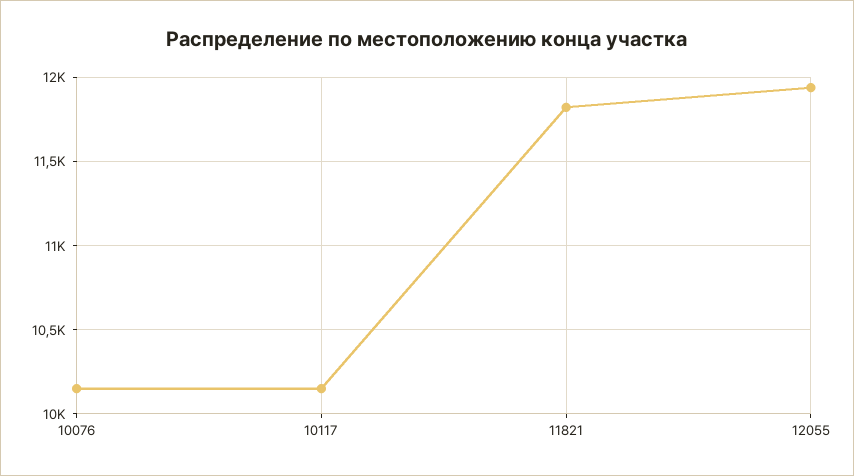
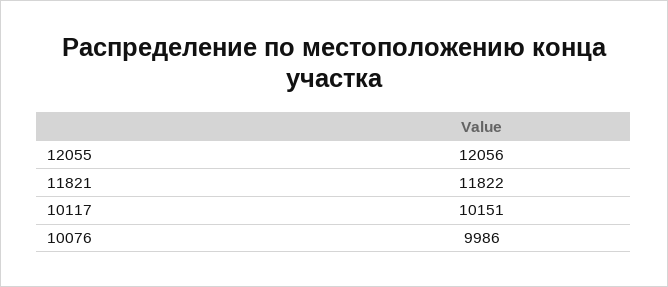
  {
-   "10076": 10150,
+   "10076": 9986,
    "10117": 10151,
    "11821": 11822,
-   "12055": 11950
+   "12055": 12056
  }

